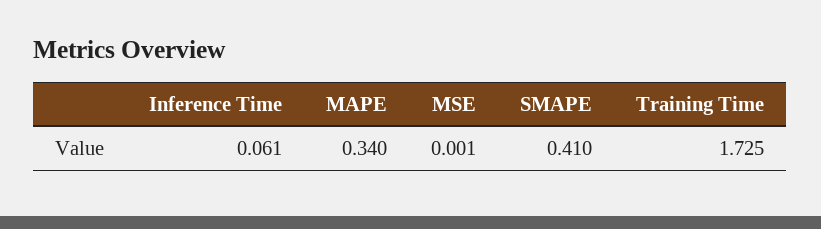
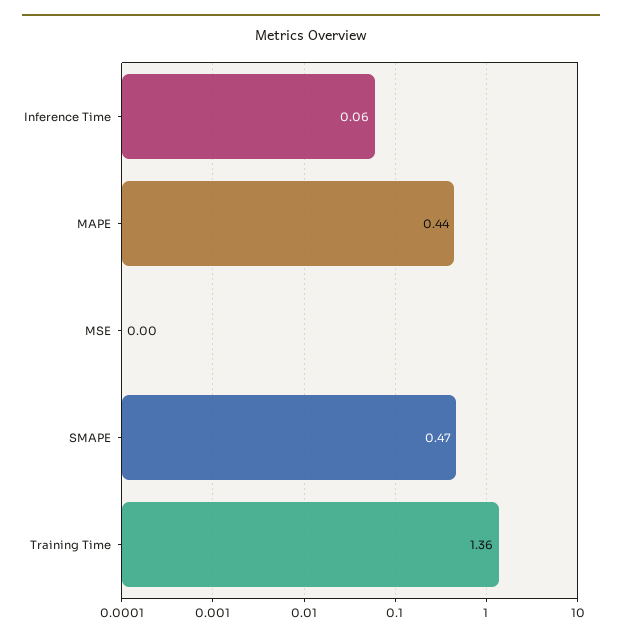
  {
    "Inference Time": 0.061,
-   "MAPE": 0.34,
+   "MAPE": 0.44,
    "MSE": 0.001,
-   "SMAPE": 0.41,
+   "SMAPE": 0.47,
-   "Training Time": 1.725
+   "Training Time": 1.36
  }

